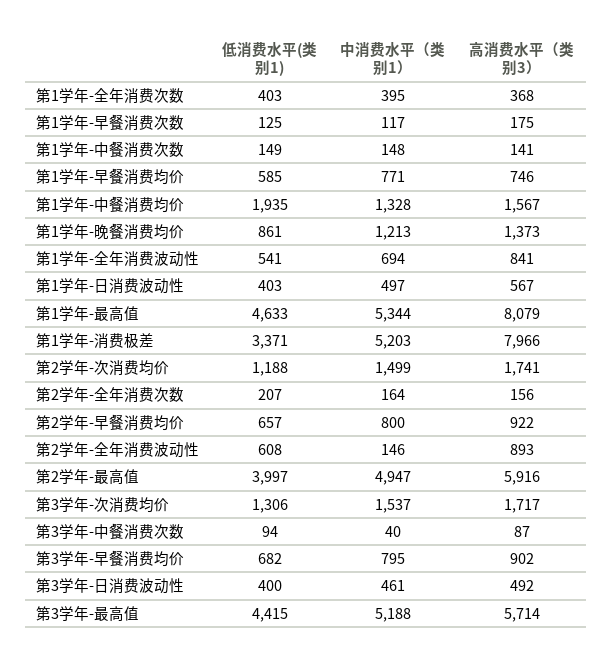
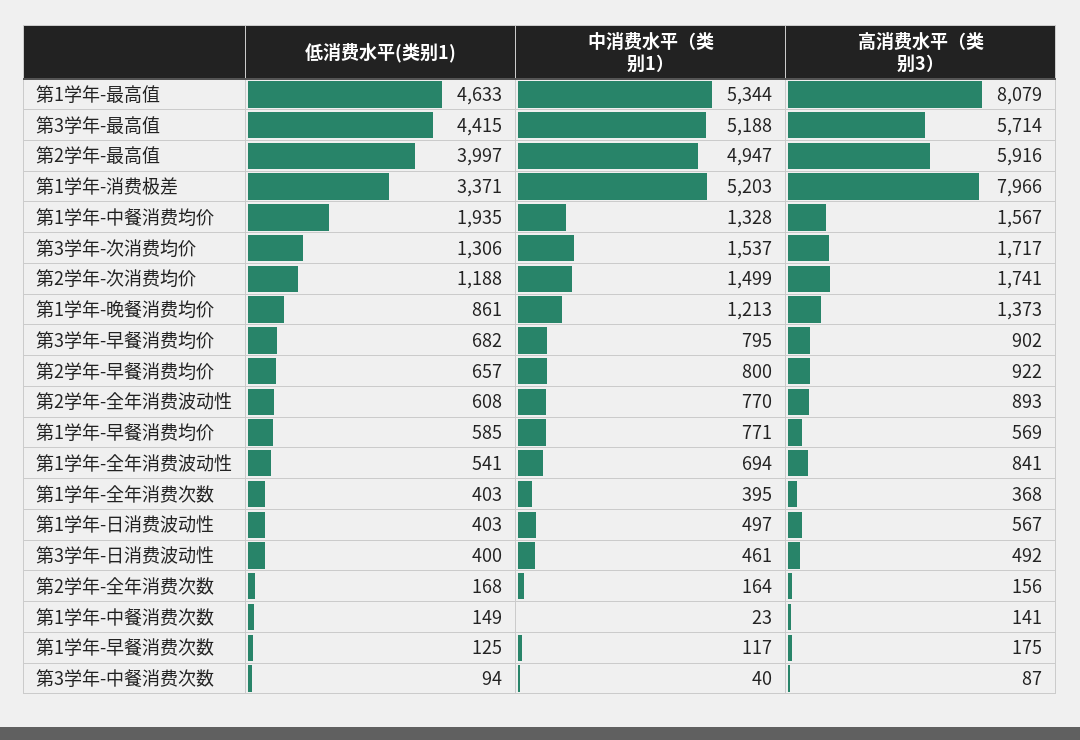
  {
    "低消费水平(类别1)": {
      "第1学年-全年消费次数": 403,
      "第1学年-早餐消费次数": 125,
      "第1学年-中餐消费次数": 149,
      "第1学年-早餐消费均价": 585,
      "第1学年-中餐消费均价": 1935,
      "第1学年-晚餐消费均价": 861,
      "第1学年-全年消费波动性": 541,
      "第1学年-日消费波动性": 403,
      "第1学年-最高值": 4633,
      "第1学年-消费极差": 3371,
      "第2学年-次消费均价": 1188,
-     "第2学年-全年消费次数": 207,
+     "第2学年-全年消费次数": 168,
      "第2学年-早餐消费均价": 657,
      "第2学年-全年消费波动性": 608,
      "第2学年-最高值": 3997,
      "第3学年-次消费均价": 1306,
      "第3学年-中餐消费次数": 94,
      "第3学年-早餐消费均价": 682,
      "第3学年-日消费波动性": 400,
      "第3学年-最高值": 4415
    },
    "中消费水平（类别1）": {
      "第1学年-全年消费次数": 395,
      "第1学年-早餐消费次数": 117,
-     "第1学年-中餐消费次数": 148,
+     "第1学年-中餐消费次数": 23,
      "第1学年-早餐消费均价": 771,
      "第1学年-中餐消费均价": 1328,
      "第1学年-晚餐消费均价": 1213,
      "第1学年-全年消费波动性": 694,
      "第1学年-日消费波动性": 497,
      "第1学年-最高值": 5344,
      "第1学年-消费极差": 5203,
      "第2学年-次消费均价": 1499,
      "第2学年-全年消费次数": 164,
      "第2学年-早餐消费均价": 800,
-     "第2学年-全年消费波动性": 146,
+     "第2学年-全年消费波动性": 770,
      "第2学年-最高值": 4947,
      "第3学年-次消费均价": 1537,
      "第3学年-中餐消费次数": 40,
      "第3学年-早餐消费均价": 795,
      "第3学年-日消费波动性": 461,
      "第3学年-最高值": 5188
    },
    "高消费水平（类别3）": {
      "第1学年-全年消费次数": 368,
      "第1学年-早餐消费次数": 175,
      "第1学年-中餐消费次数": 141,
-     "第1学年-早餐消费均价": 746,
+     "第1学年-早餐消费均价": 569,
      "第1学年-中餐消费均价": 1567,
      "第1学年-晚餐消费均价": 1373,
      "第1学年-全年消费波动性": 841,
      "第1学年-日消费波动性": 567,
      "第1学年-最高值": 8079,
      "第1学年-消费极差": 7966,
      "第2学年-次消费均价": 1741,
      "第2学年-全年消费次数": 156,
      "第2学年-早餐消费均价": 922,
      "第2学年-全年消费波动性": 893,
      "第2学年-最高值": 5916,
      "第3学年-次消费均价": 1717,
      "第3学年-中餐消费次数": 87,
      "第3学年-早餐消费均价": 902,
      "第3学年-日消费波动性": 492,
      "第3学年-最高值": 5714
    }
  }

